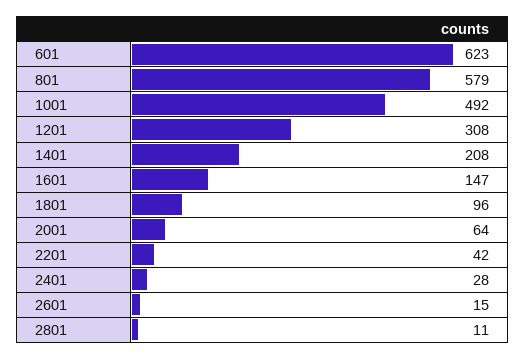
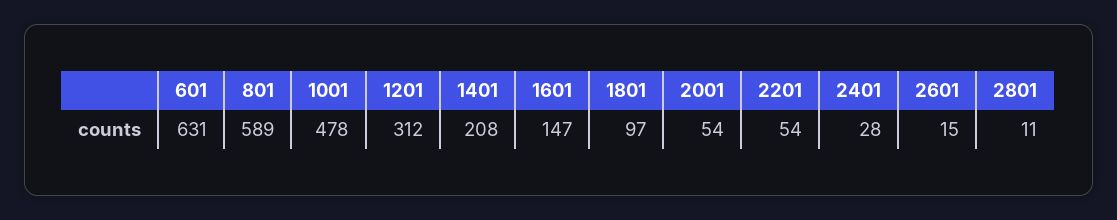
  {
-   "601": 623,
+   "601": 631,
-   "801": 579,
+   "801": 589,
-   "1001": 492,
+   "1001": 478,
-   "1201": 308,
+   "1201": 312,
    "1401": 208,
    "1601": 147,
-   "1801": 96,
+   "1801": 97,
-   "2001": 64,
+   "2001": 54,
-   "2201": 42,
+   "2201": 54,
    "2401": 28,
    "2601": 15,
    "2801": 11
  }

